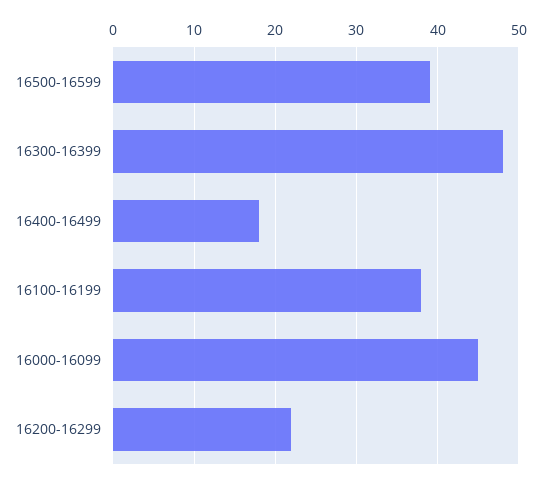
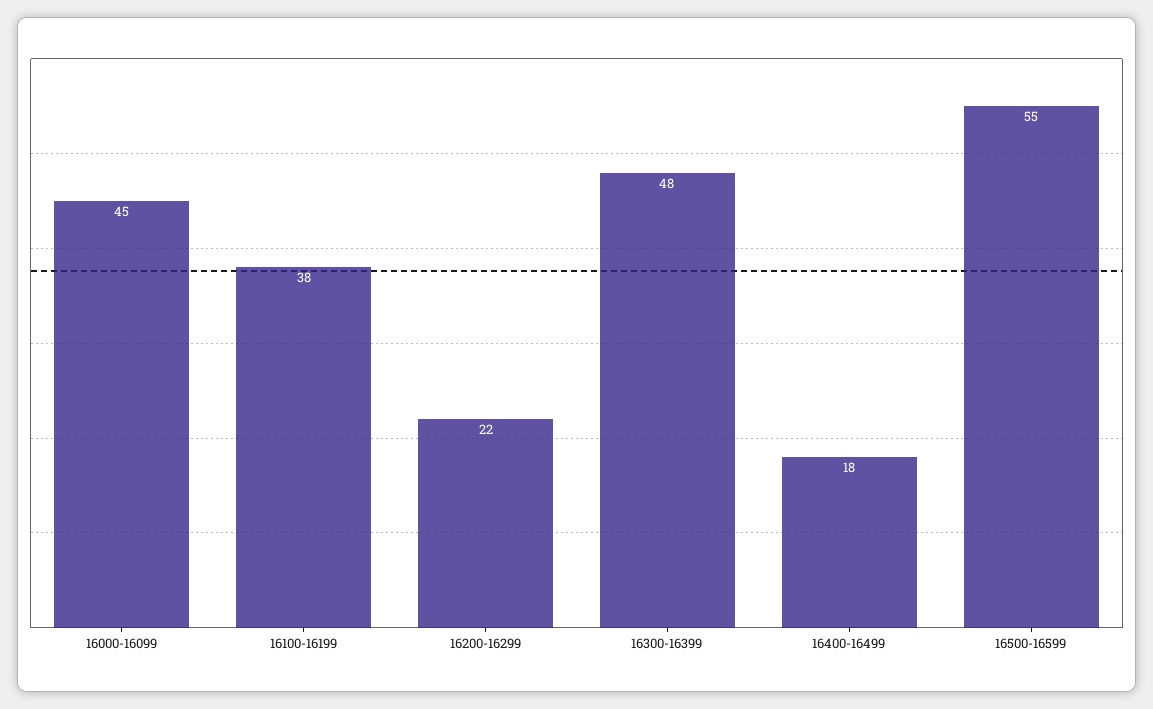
  {
-   "16500-16599": 39,
+   "16500-16599": 55,
    "16300-16399": 48,
    "16400-16499": 18,
    "16100-16199": 38,
    "16000-16099": 45,
    "16200-16299": 22
  }

